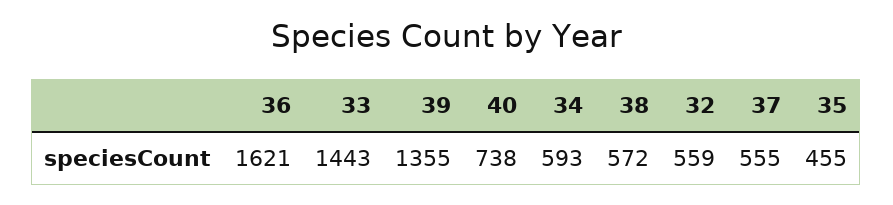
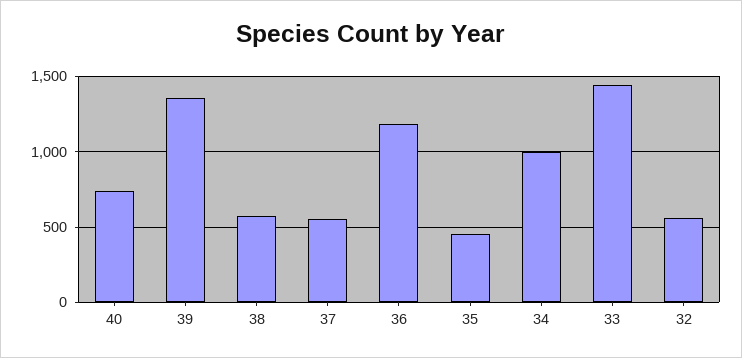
  {
-   "36": 1621,
+   "36": 1200,
    "33": 1443,
    "39": 1355,
    "40": 738,
-   "34": 593,
+   "34": 1000,
    "38": 572,
    "32": 559,
    "37": 555,
    "35": 455
  }

